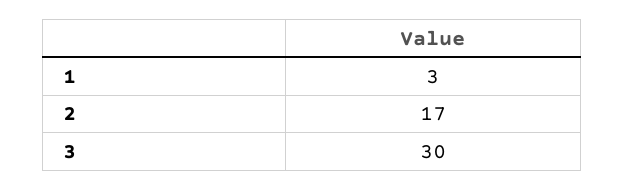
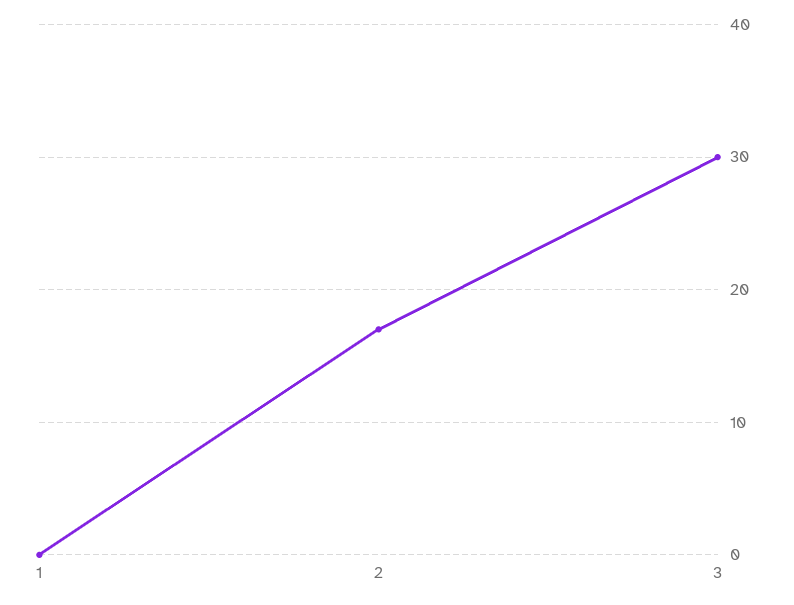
  {
-   "1": 3,
+   "1": 0,
    "2": 17,
    "3": 30
  }

